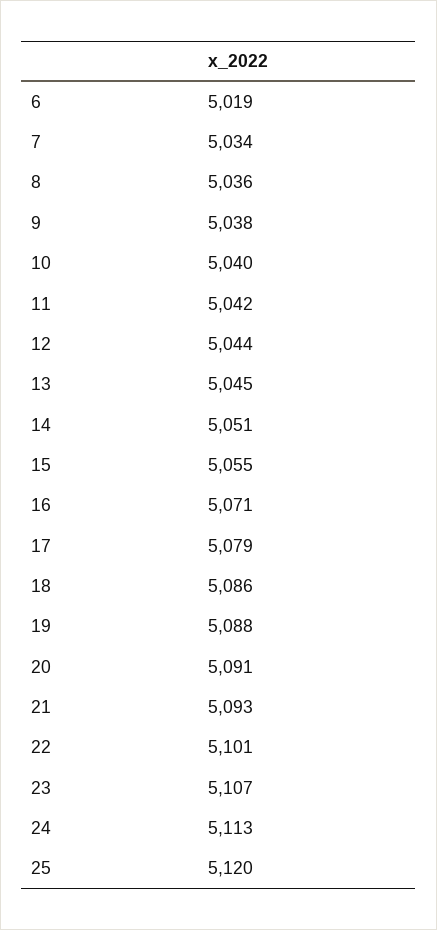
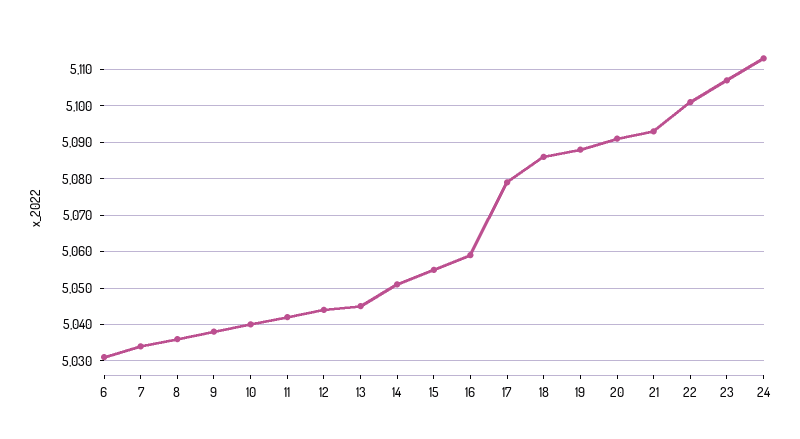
  {
-   "6": 5019,
+   "6": 5030,
    "7": 5034,
    "8": 5036,
    "9": 5038,
    "10": 5040,
    "11": 5042,
    "12": 5044,
    "13": 5045,
    "14": 5051,
    "15": 5055,
-   "16": 5071,
+   "16": 5060,
    "17": 5079,
    "18": 5086,
    "19": 5088,
    "20": 5091,
    "21": 5093,
    "22": 5101,
    "23": 5107,
-   "24": 5113,
+   "24": 5113
-   "25": 5120
  }

